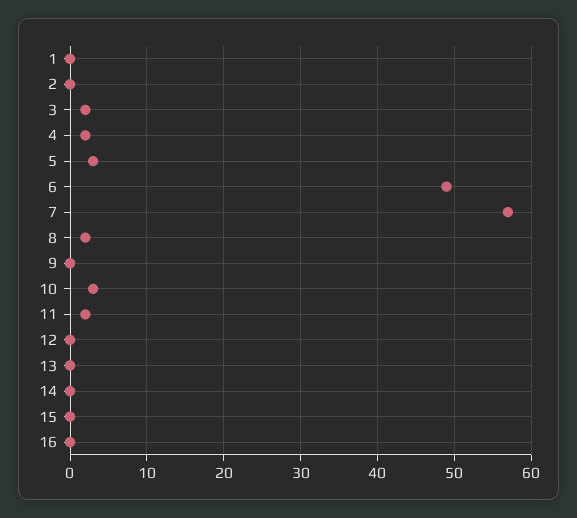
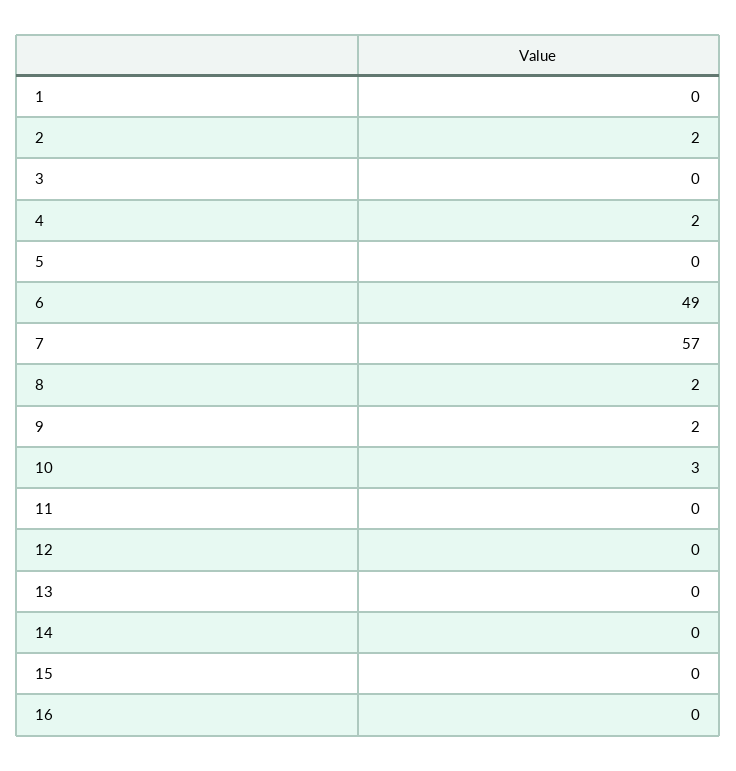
  {
    "1": 0,
-   "2": 0,
+   "2": 2,
-   "3": 2,
+   "3": 0,
    "4": 2,
-   "5": 3,
+   "5": 0,
    "6": 49,
    "7": 57,
    "8": 2,
-   "9": 0,
+   "9": 2,
    "10": 3,
-   "11": 2,
+   "11": 0,
    "12": 0,
    "13": 0,
    "14": 0,
    "15": 0,
    "16": 0
  }

